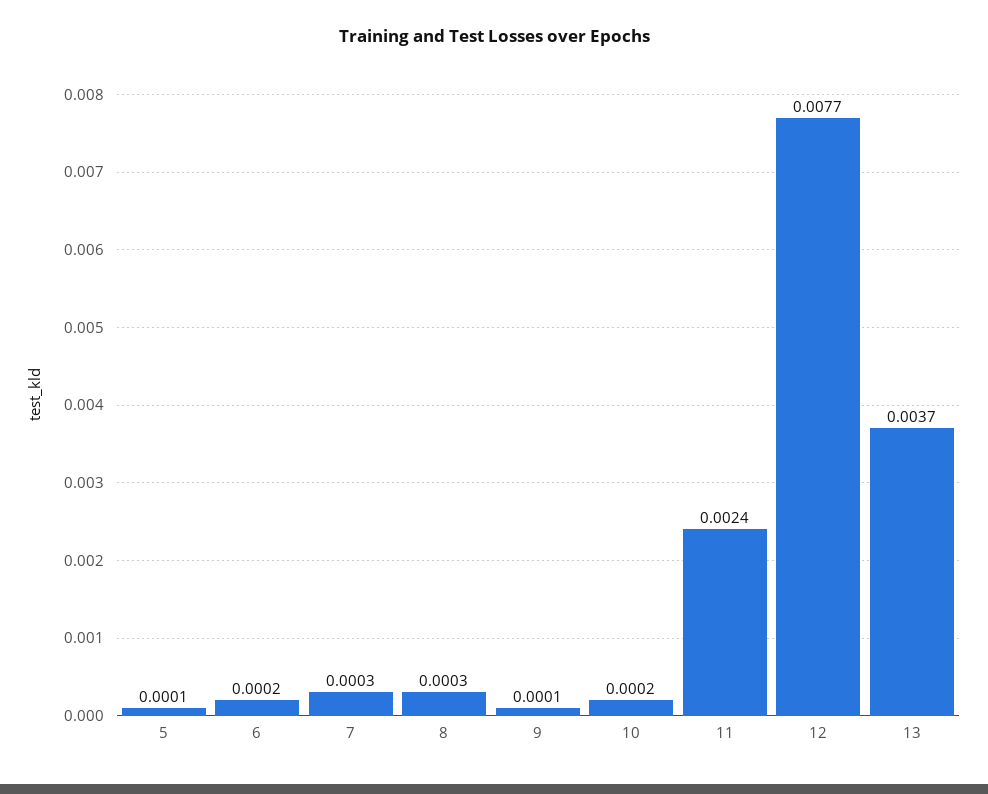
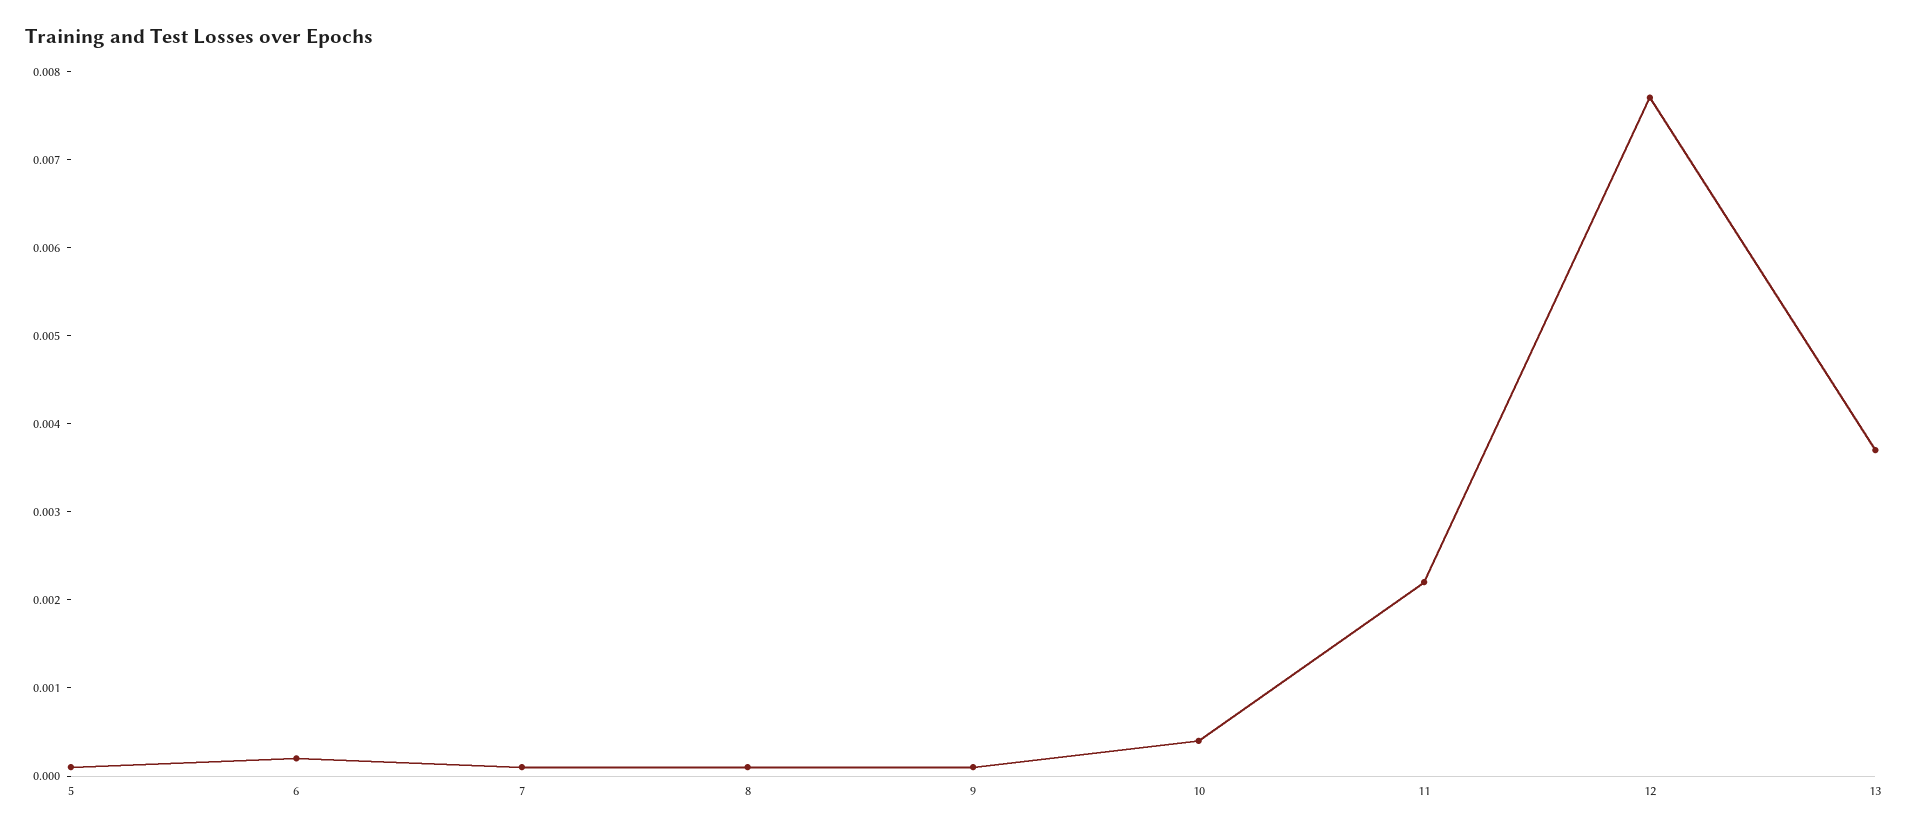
  {
    "5": 0.0001,
    "6": 0.0002,
-   "7": 0.0003,
+   "7": 0.0001,
-   "8": 0.0003,
+   "8": 0.0001,
    "9": 0.0001,
-   "10": 0.0002,
+   "10": 0.0004,
-   "11": 0.0024,
+   "11": 0.0022,
    "12": 0.0077,
    "13": 0.0037
  }

